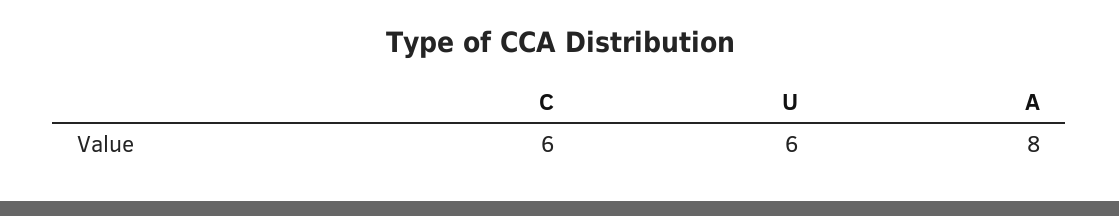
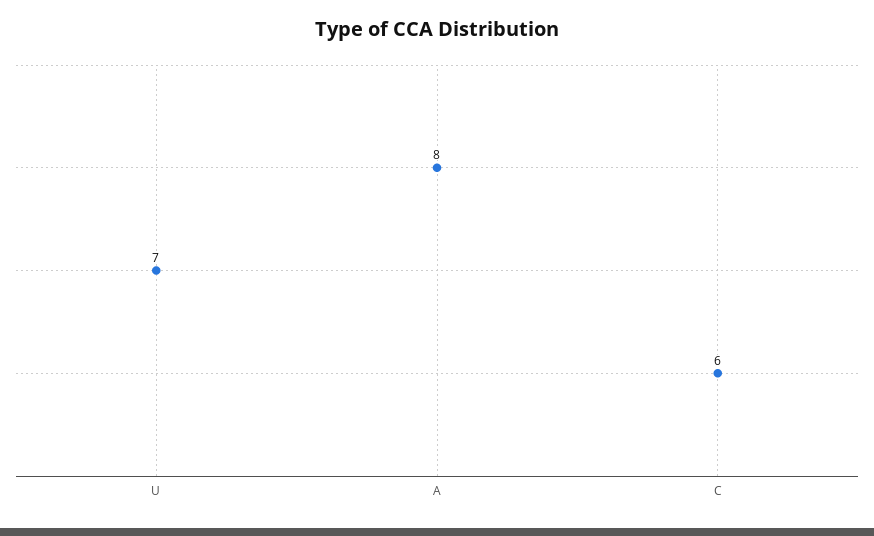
  {
    "C": 6,
-   "U": 6,
+   "U": 7,
    "A": 8
  }

